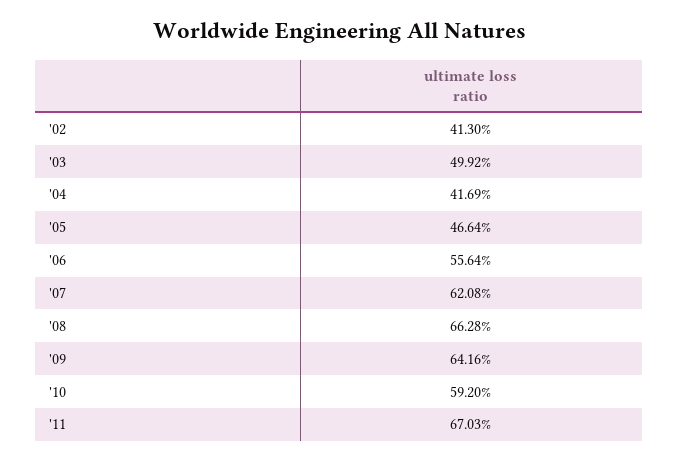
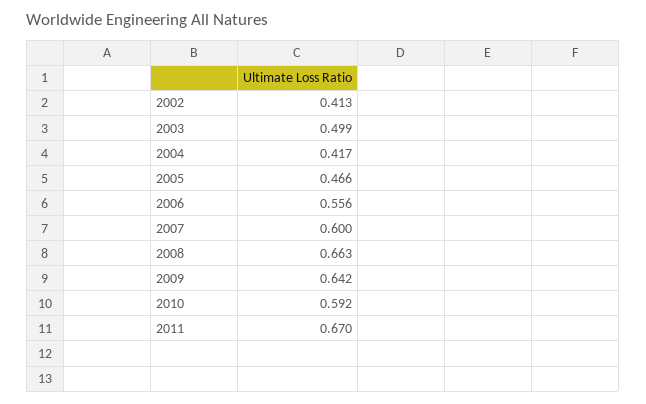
  {
    "'02": 0.413,
    "'03": 0.4992,
    "'04": 0.4169,
    "'05": 0.4664,
    "'06": 0.5564,
-   "'07": 0.6208,
+   "'07": 0.6,
    "'08": 0.6628,
    "'09": 0.6416,
    "'10": 0.592,
    "'11": 0.6703
  }

